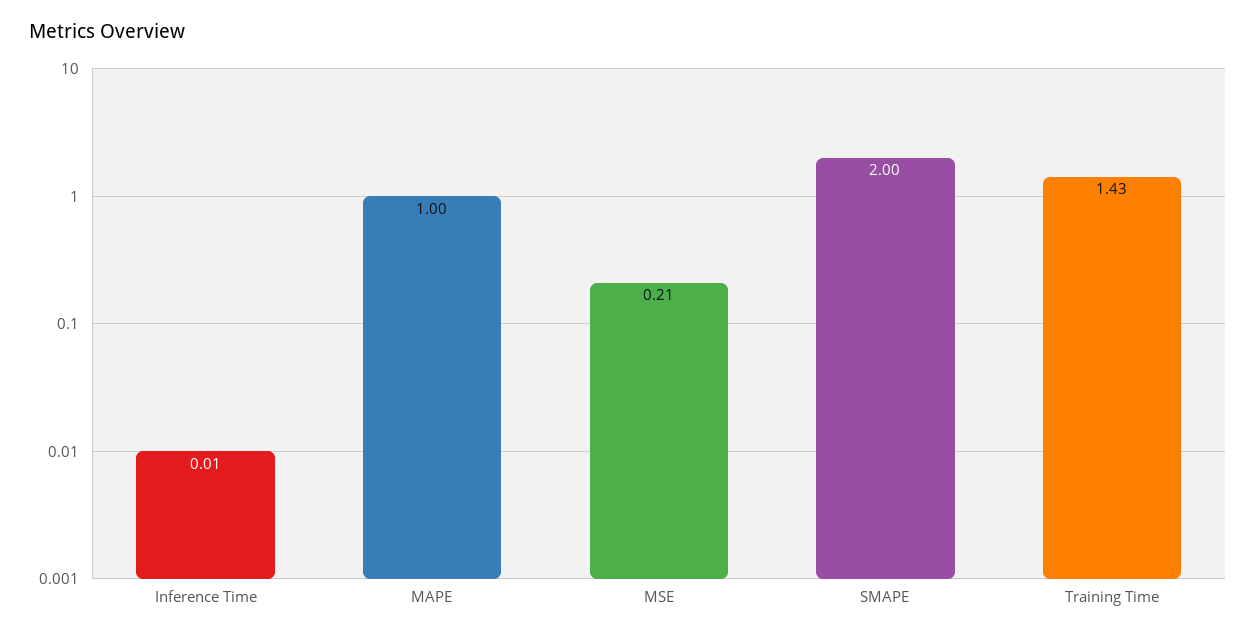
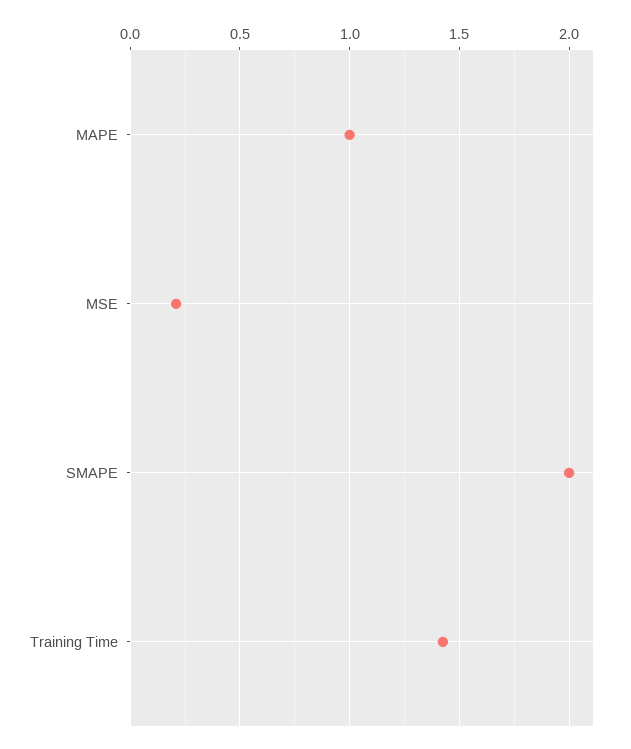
  {
-   "Inference Time": 0.01,
    "MAPE": 1,
    "MSE": 0.21,
    "SMAPE": 2,
    "Training Time": 1.43
  }

